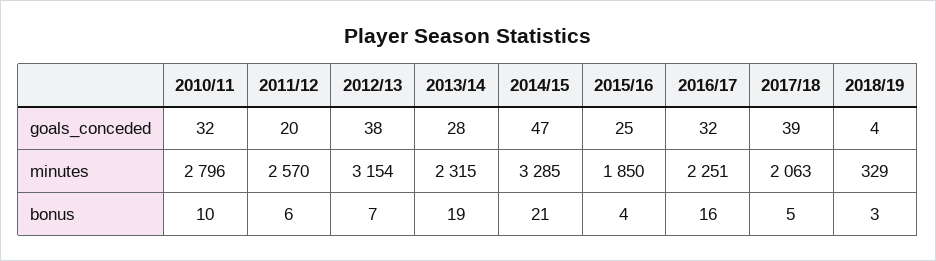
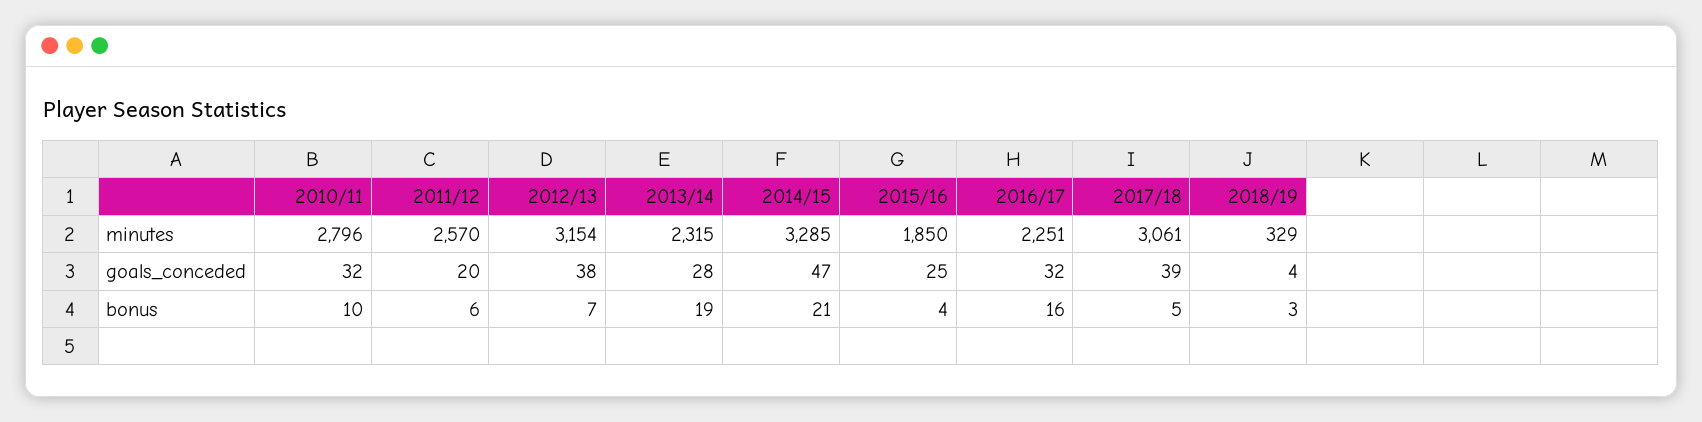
  {
    "2010/11": {
      "goals_conceded": 32,
      "minutes": 2796,
      "bonus": 10
    },
    "2011/12": {
      "goals_conceded": 20,
      "minutes": 2570,
      "bonus": 6
    },
    "2012/13": {
      "goals_conceded": 38,
      "minutes": 3154,
      "bonus": 7
    },
    "2013/14": {
      "goals_conceded": 28,
      "minutes": 2315,
      "bonus": 19
    },
    "2014/15": {
      "goals_conceded": 47,
      "minutes": 3285,
      "bonus": 21
    },
    "2015/16": {
      "goals_conceded": 25,
      "minutes": 1850,
      "bonus": 4
    },
    "2016/17": {
      "goals_conceded": 32,
      "minutes": 2251,
      "bonus": 16
    },
    "2017/18": {
      "goals_conceded": 39,
-     "minutes": 2063,
+     "minutes": 3061,
      "bonus": 5
    },
    "2018/19": {
      "goals_conceded": 4,
      "minutes": 329,
      "bonus": 3
    }
  }

